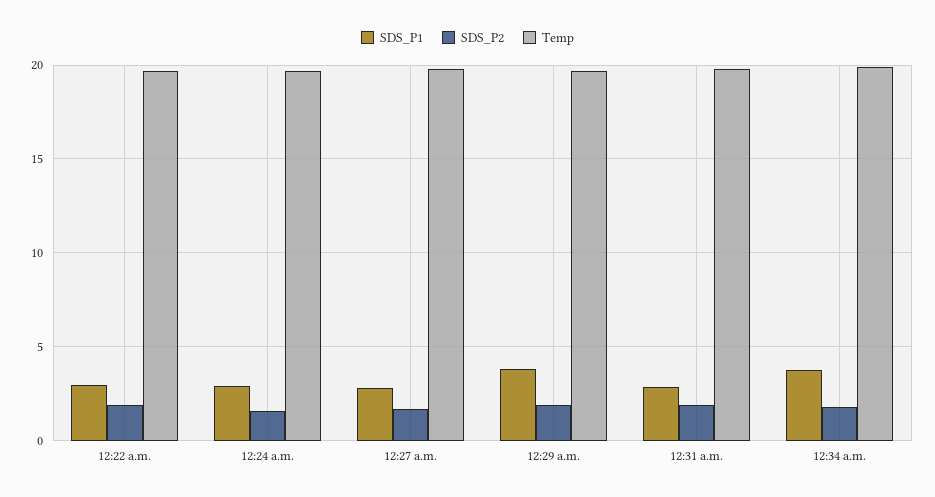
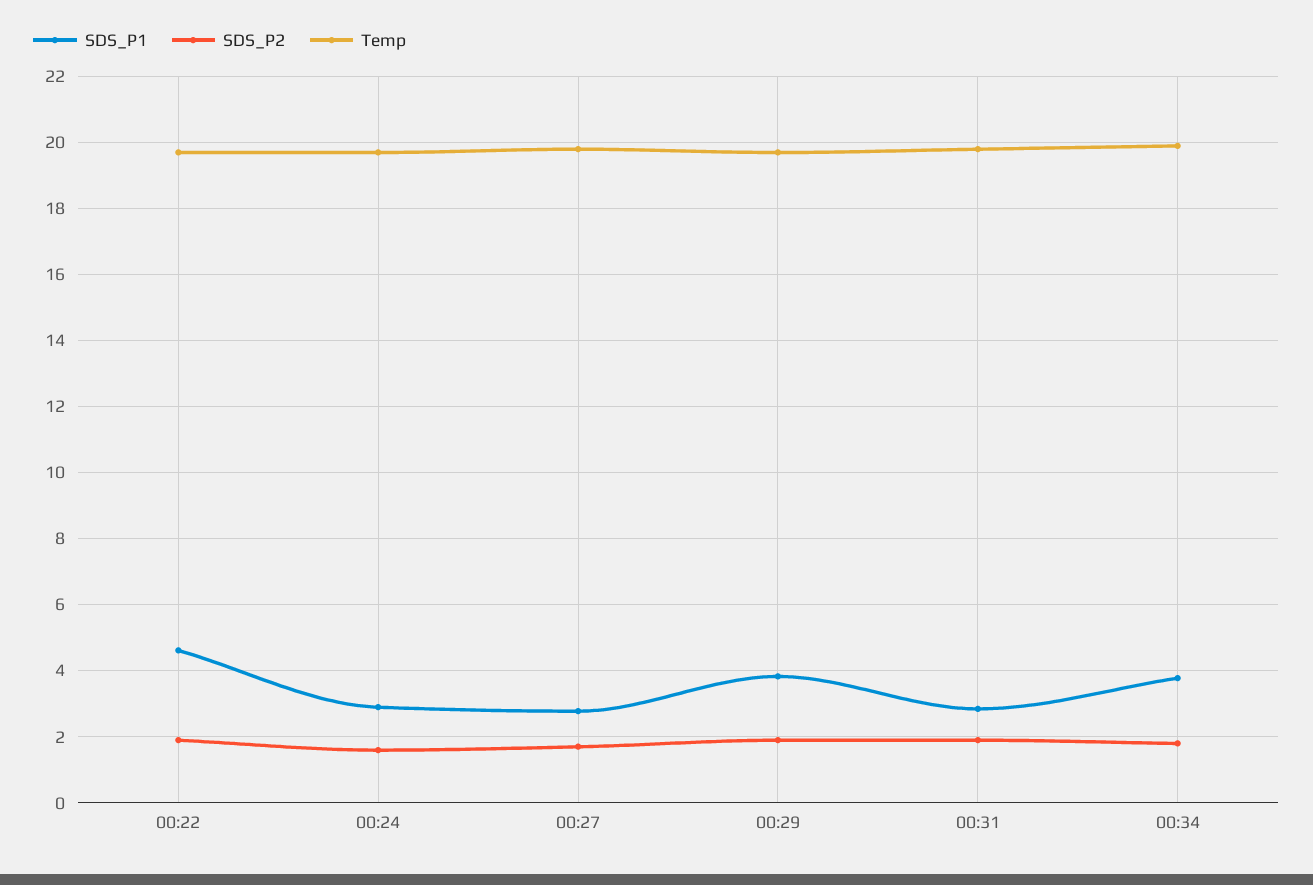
  {
    "SDS_P1": {
-     "12:22 a.m.": 3,
+     "12:22 a.m.": 4.6,
      "12:24 a.m.": 3,
      "12:27 a.m.": 2.8,
      "12:29 a.m.": 3.8,
      "12:31 a.m.": 2.8,
      "12:34 a.m.": 3.8
    },
    "SDS_P2": {
      "12:22 a.m.": 2,
      "12:24 a.m.": 1.6,
      "12:27 a.m.": 1.8,
      "12:29 a.m.": 2,
      "12:31 a.m.": 2,
      "12:34 a.m.": 1.8
    },
    "Temp": {
      "12:22 a.m.": 19.8,
      "12:24 a.m.": 19.8,
      "12:27 a.m.": 19.8,
      "12:29 a.m.": 19.8,
      "12:31 a.m.": 19.8,
      "12:34 a.m.": 20
    }
  }

